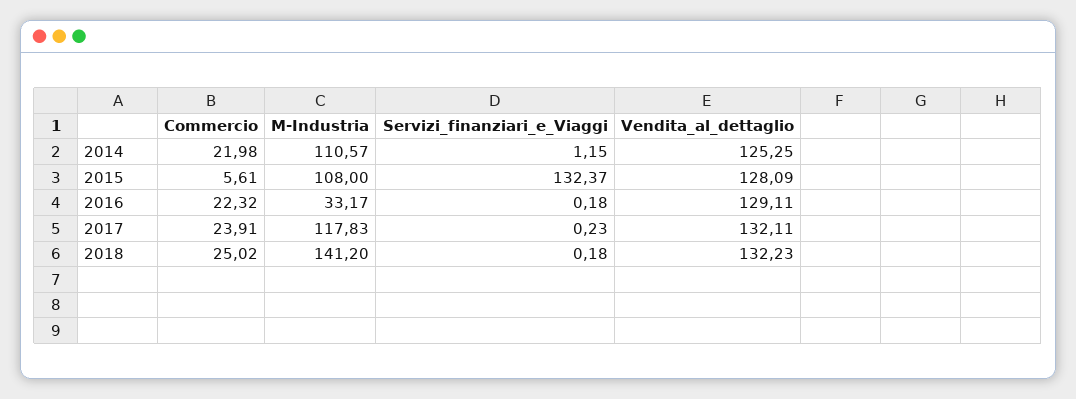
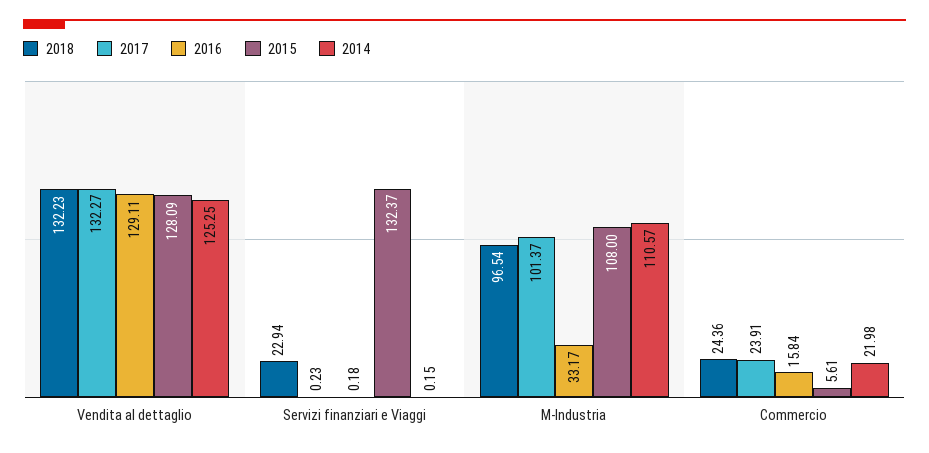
  {
    "2014": {
      "Commercio": 21.98,
      "M-Industria": 110.57,
-     "Servizi_finanziari_e_Viaggi": 1.15,
+     "Servizi_finanziari_e_Viaggi": 0.15,
      "Vendita_al_dettaglio": 125.25
    },
    "2015": {
      "Commercio": 5.61,
      "M-Industria": 108,
      "Servizi_finanziari_e_Viaggi": 132.37,
      "Vendita_al_dettaglio": 128.09
    },
    "2016": {
-     "Commercio": 22.32,
+     "Commercio": 15.84,
      "M-Industria": 33.17,
      "Servizi_finanziari_e_Viaggi": 0.18,
      "Vendita_al_dettaglio": 129.11
    },
    "2017": {
      "Commercio": 23.91,
-     "M-Industria": 117.83,
+     "M-Industria": 101.37,
      "Servizi_finanziari_e_Viaggi": 0.23,
-     "Vendita_al_dettaglio": 132.11
+     "Vendita_al_dettaglio": 132.27
    },
    "2018": {
-     "Commercio": 25.02,
+     "Commercio": 24.36,
-     "M-Industria": 141.2,
+     "M-Industria": 96.54,
-     "Servizi_finanziari_e_Viaggi": 0.18,
+     "Servizi_finanziari_e_Viaggi": 22.94,
      "Vendita_al_dettaglio": 132.23
    }
  }

